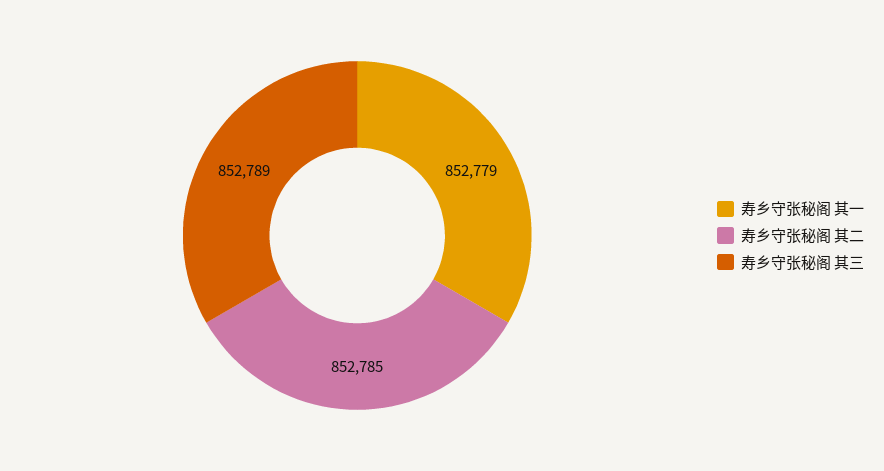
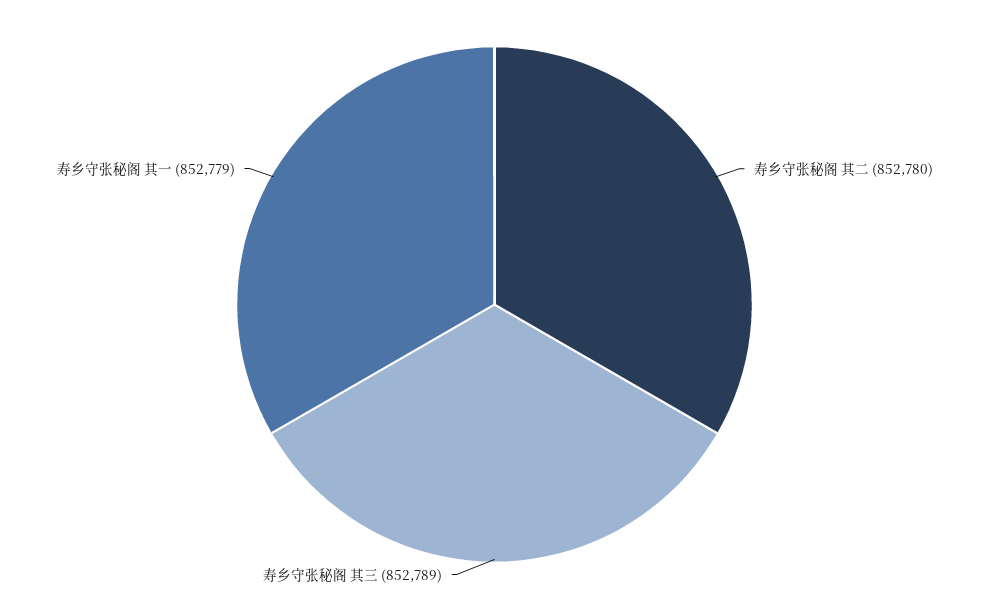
  {
    "寿乡守张秘阁 其一": 852779,
-   "寿乡守张秘阁 其二": 852785,
+   "寿乡守张秘阁 其二": 852780,
    "寿乡守张秘阁 其三": 852789
  }

